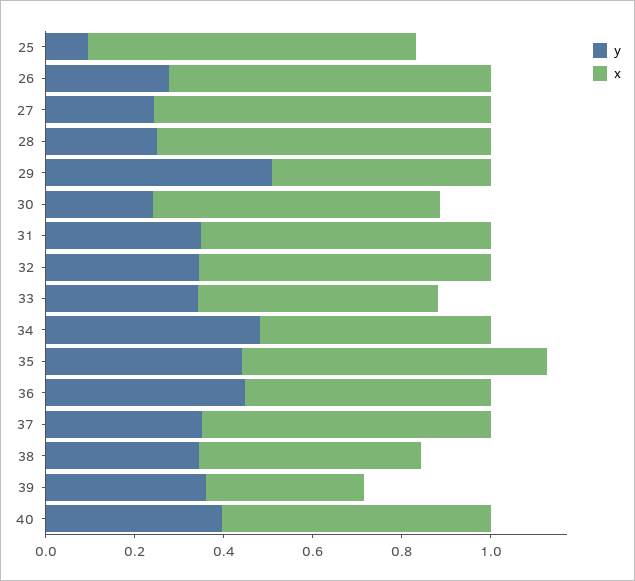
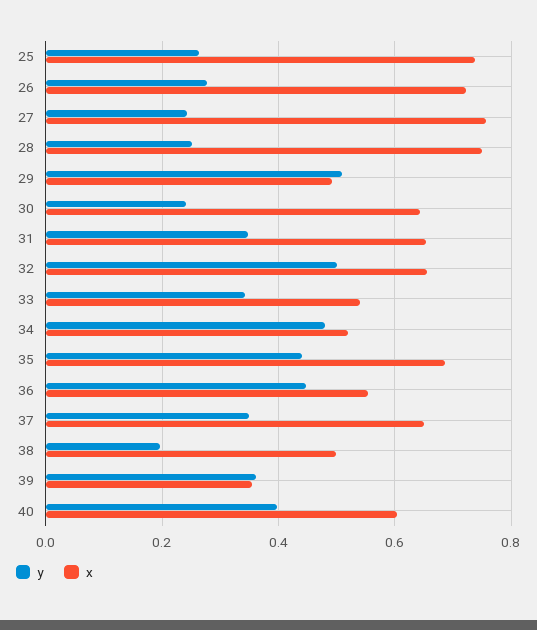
  {
    "y": {
-     "25": 0.1,
+     "25": 0.26,
      "26": 0.28,
      "27": 0.24,
      "28": 0.26,
      "29": 0.5,
      "30": 0.24,
      "31": 0.34,
-     "32": 0.35,
+     "32": 0.5,
      "33": 0.34,
      "34": 0.48,
      "35": 0.44,
      "36": 0.44,
      "37": 0.36,
-     "38": 0.35,
+     "38": 0.2,
      "39": 0.36,
      "40": 0.4
    },
    "x": {
      "25": 0.74,
      "26": 0.72,
      "27": 0.76,
      "28": 0.74,
      "29": 0.5,
      "30": 0.64,
      "31": 0.66,
      "32": 0.66,
      "33": 0.54,
      "34": 0.52,
      "35": 0.68,
      "36": 0.56,
      "37": 0.64,
      "38": 0.5,
      "39": 0.36,
      "40": 0.6
    }
  }

